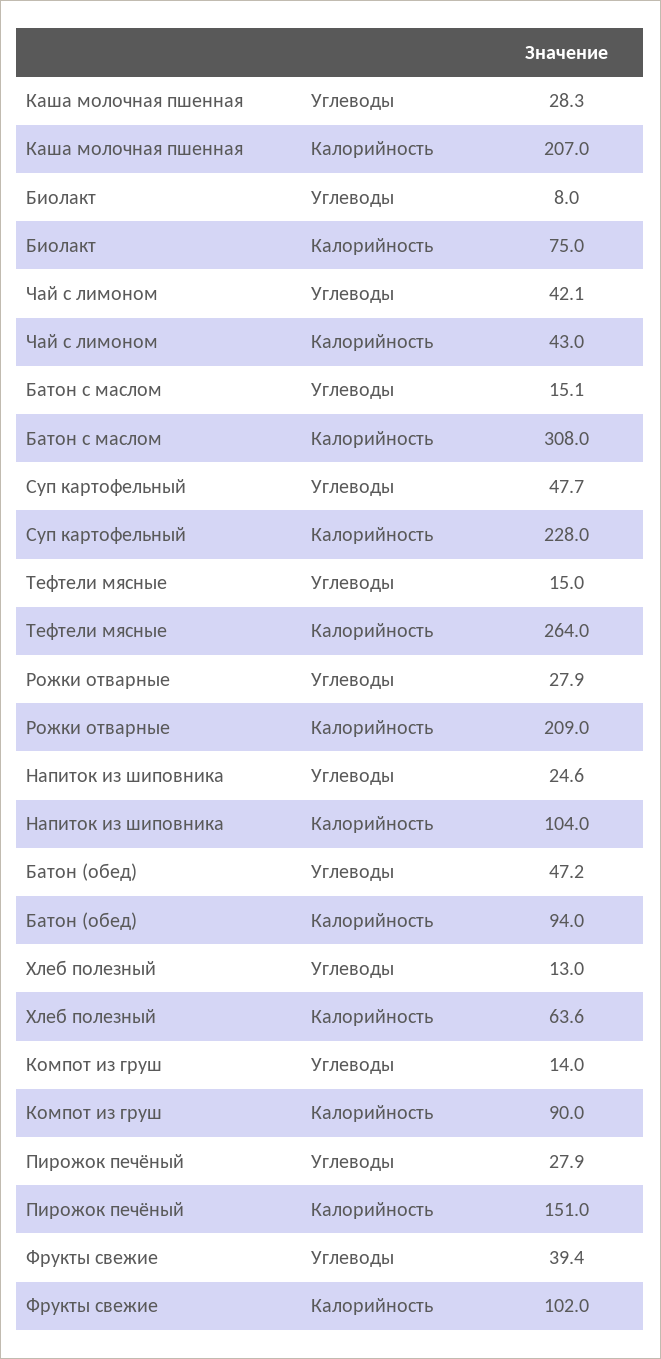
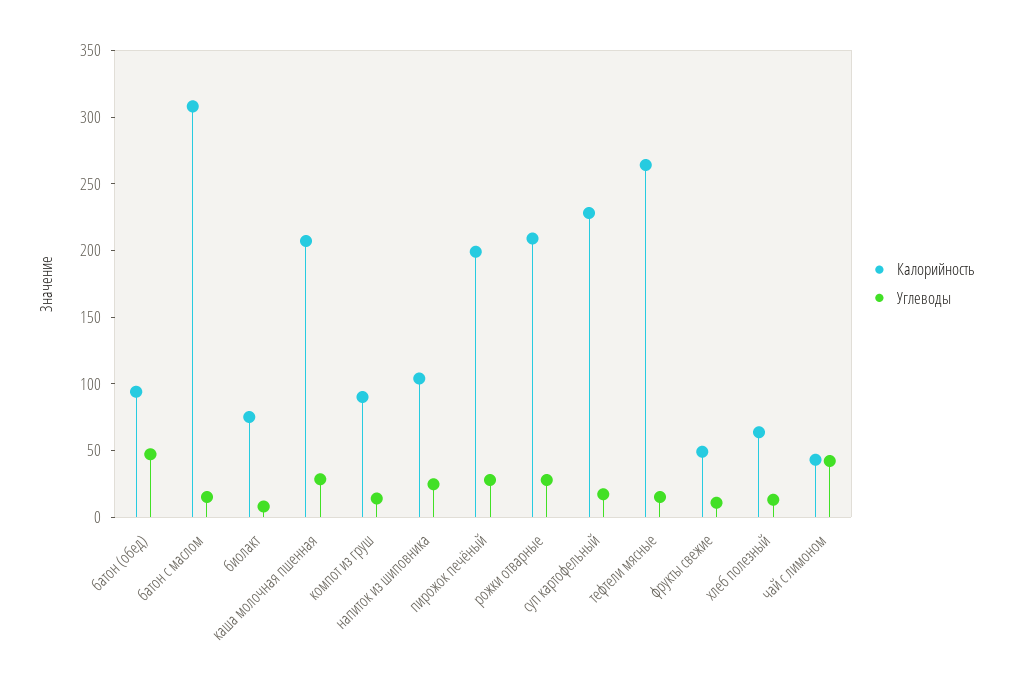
  {
    "Углеводы": {
      "Каша молочная пшенная": 28.3,
      "Биолакт": 8,
      "Чай с лимоном": 42.1,
      "Батон с маслом": 15.1,
-     "Суп картофельный": 47.7,
+     "Суп картофельный": 20,
      "Тефтели мясные": 15,
      "Рожки отварные": 27.9,
      "Напиток из шиповника": 24.6,
      "Батон (обед)": 47.2,
      "Хлеб полезный": 13,
      "Компот из груш": 14,
      "Пирожок печёный": 27.9,
-     "Фрукты свежие": 39.4
+     "Фрукты свежие": 10
    },
    "Калорийность": {
      "Каша молочная пшенная": 207,
      "Биолакт": 75,
      "Чай с лимоном": 43,
      "Батон с маслом": 308,
      "Суп картофельный": 228,
      "Тефтели мясные": 264,
      "Рожки отварные": 209,
      "Напиток из шиповника": 104,
      "Батон (обед)": 94,
      "Хлеб полезный": 63.6,
      "Компот из груш": 90,
-     "Пирожок печёный": 151,
+     "Пирожок печёный": 200,
-     "Фрукты свежие": 102
+     "Фрукты свежие": 50
    }
  }

